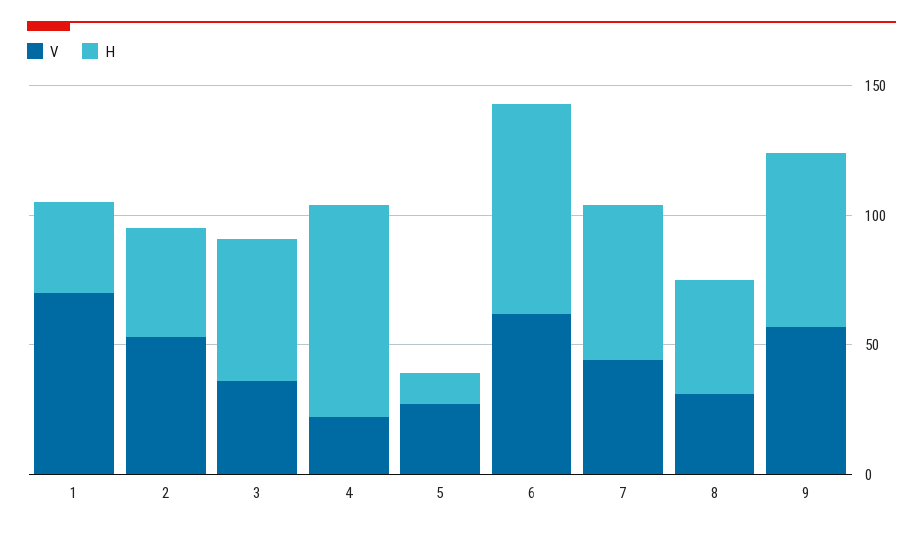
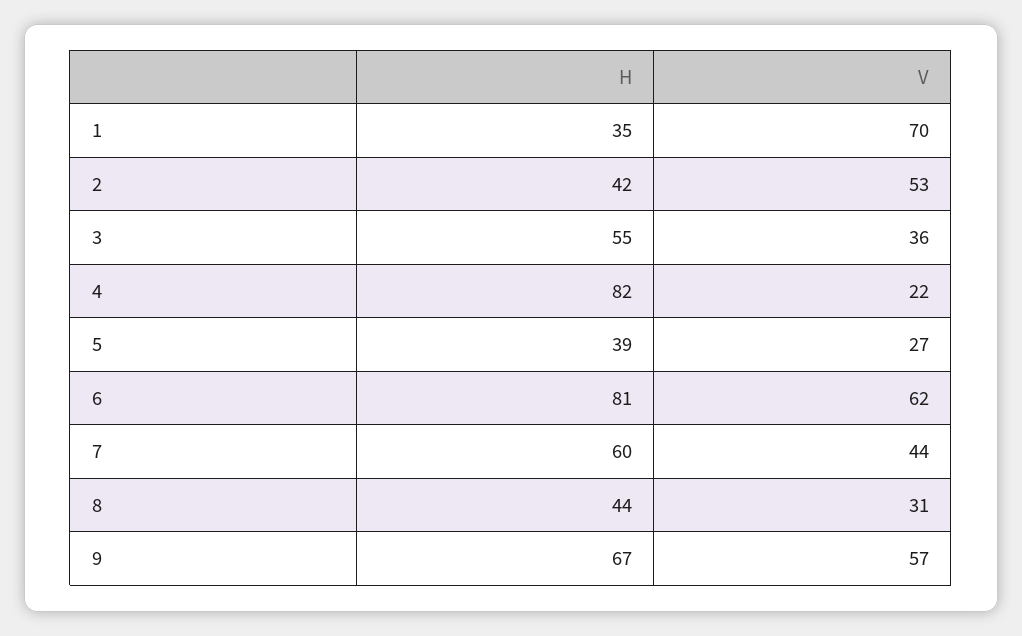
  {
    "V": {
      "1": 70,
      "2": 53,
      "3": 36,
      "4": 22,
      "5": 27,
      "6": 62,
      "7": 44,
      "8": 31,
      "9": 57
    },
    "H": {
      "1": 35,
      "2": 42,
      "3": 55,
      "4": 82,
-     "5": 10,
+     "5": 39,
      "6": 81,
      "7": 60,
      "8": 44,
      "9": 67
    }
  }

